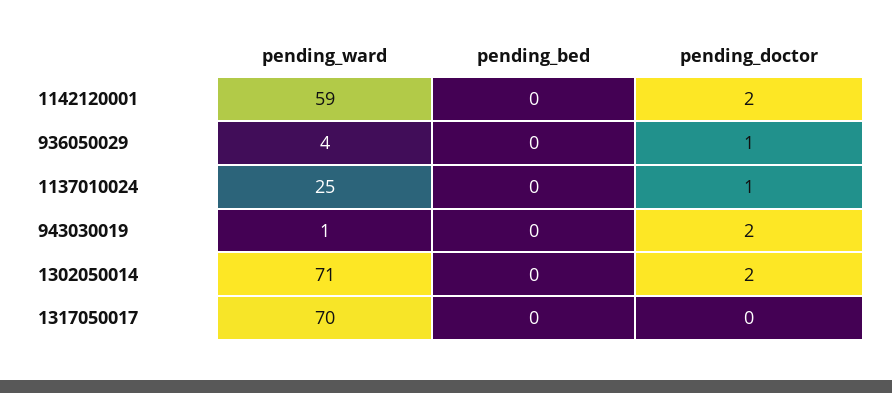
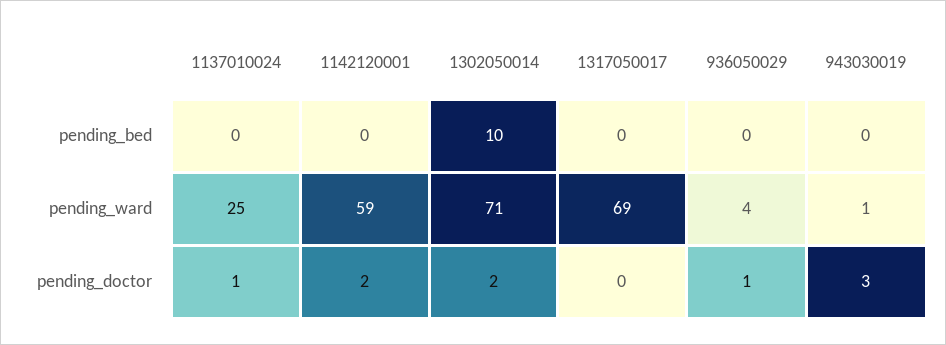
  {
    "pending_ward": {
      "1142120001": 59,
      "936050029": 4,
      "1137010024": 25,
      "943030019": 1,
      "1302050014": 71,
-     "1317050017": 70
+     "1317050017": 69
    },
    "pending_bed": {
      "1142120001": 0,
      "936050029": 0,
      "1137010024": 0,
      "943030019": 0,
-     "1302050014": 0,
+     "1302050014": 10,
      "1317050017": 0
    },
    "pending_doctor": {
      "1142120001": 2,
      "936050029": 1,
      "1137010024": 1,
-     "943030019": 2,
+     "943030019": 3,
      "1302050014": 2,
      "1317050017": 0
    }
  }

